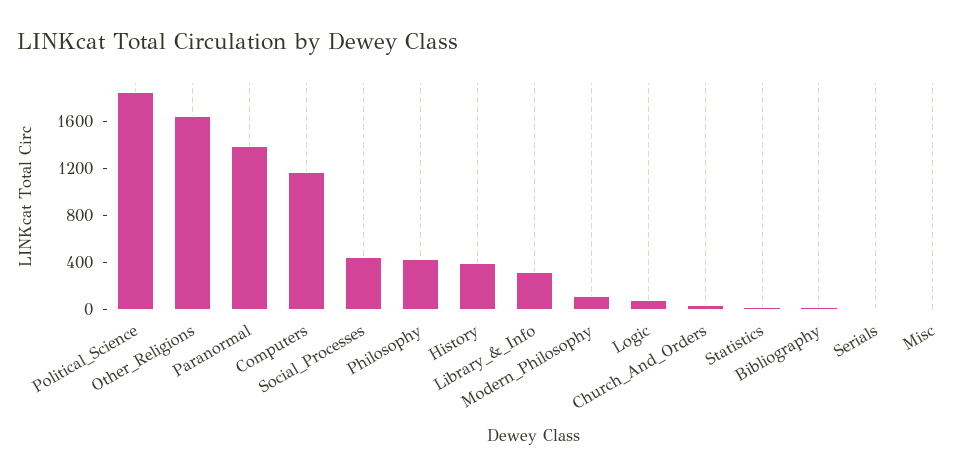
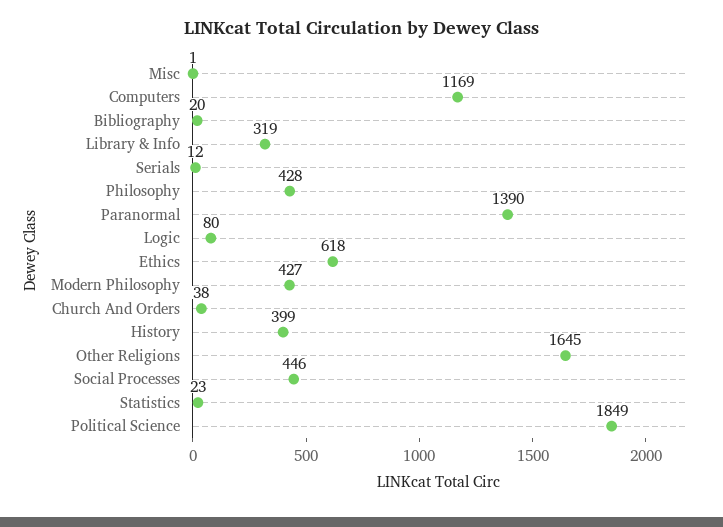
  {
    "Political_Science": 1849,
    "Other_Religions": 1645,
    "Paranormal": 1390,
    "Computers": 1169,
    "Social_Processes": 446,
    "Philosophy": 428,
    "History": 399,
    "Library_&_Info": 319,
-   "Modern_Philosophy": 100,
+   "Modern_Philosophy": 427,
    "Logic": 80,
    "Church_And_Orders": 38,
    "Statistics": 23,
    "Bibliography": 20,
    "Serials": 12,
-   "Misc": 1
+   "Misc": 1,
+   "Ethics": 618
  }

